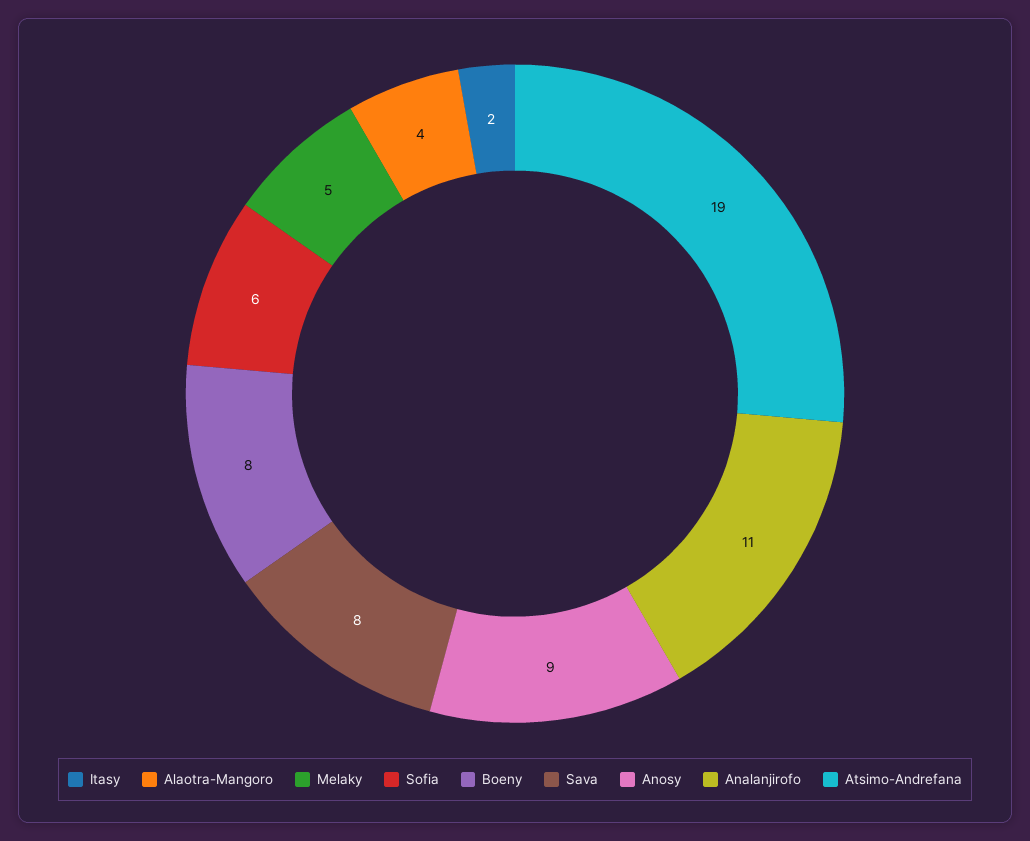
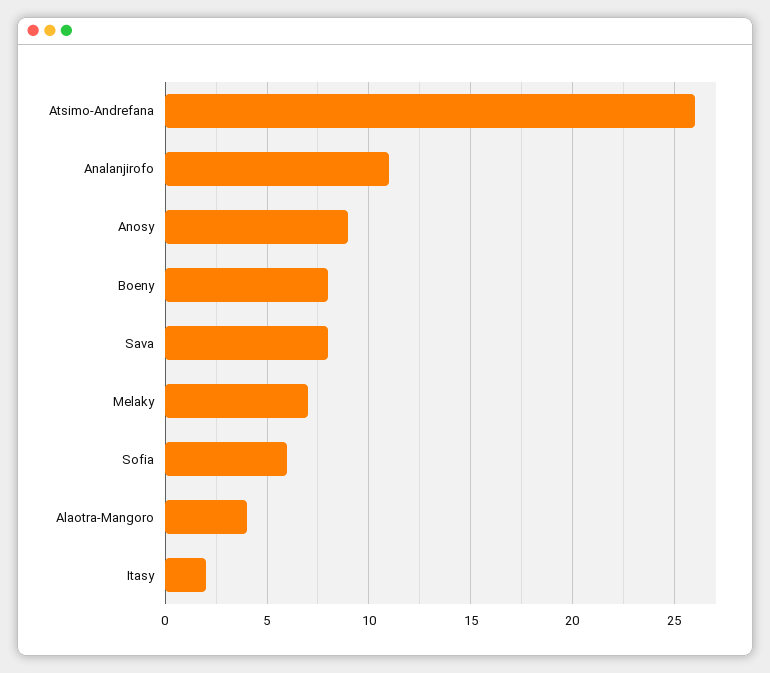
  {
    "Itasy": 2,
    "Alaotra-Mangoro": 4,
-   "Melaky": 5,
+   "Melaky": 7,
    "Sofia": 6,
    "Boeny": 8,
    "Sava": 8,
    "Anosy": 9,
    "Analanjirofo": 11,
-   "Atsimo-Andrefana": 19
+   "Atsimo-Andrefana": 26
  }

